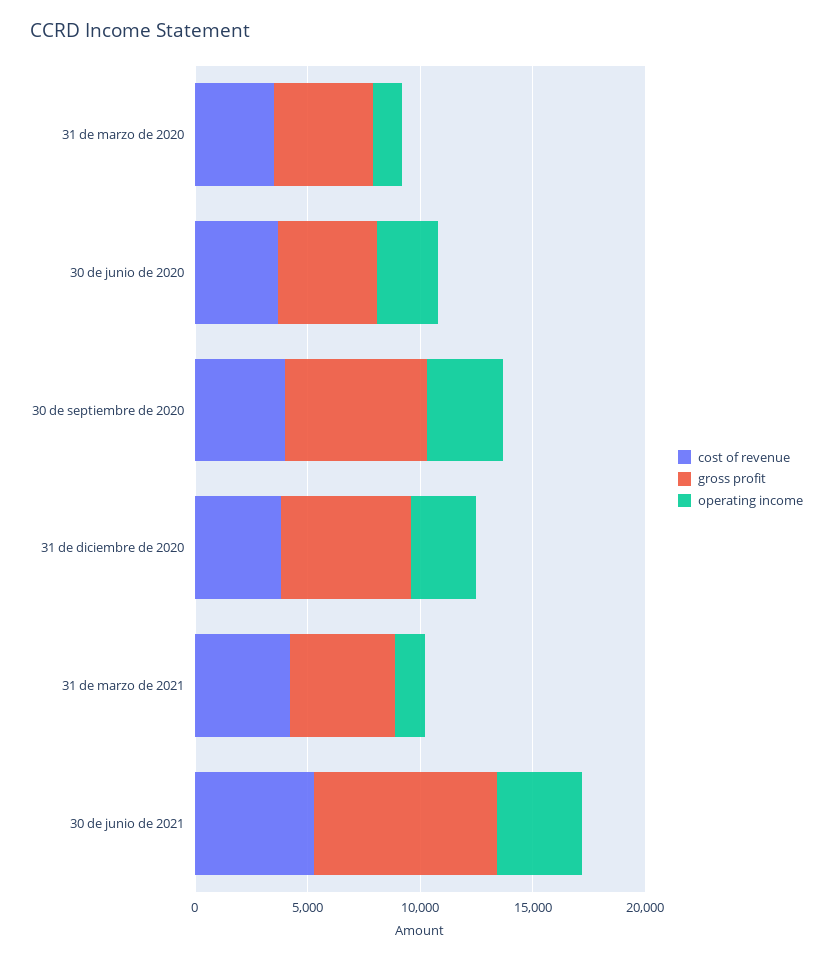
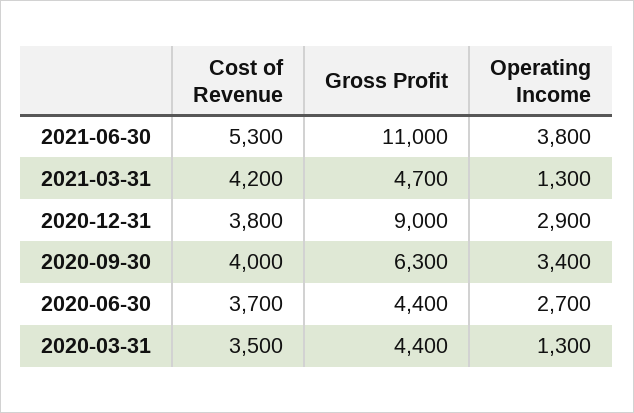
  {
    "cost of revenue": {
      "31 de marzo de 2020": 3500,
      "30 de junio de 2020": 3700,
      "30 de septiembre de 2020": 4000,
      "31 de diciembre de 2020": 3800,
      "31 de marzo de 2021": 4200,
      "30 de junio de 2021": 5300
    },
    "gross profit": {
      "31 de marzo de 2020": 4400,
      "30 de junio de 2020": 4400,
      "30 de septiembre de 2020": 6300,
-     "31 de diciembre de 2020": 6000,
+     "31 de diciembre de 2020": 9000,
      "31 de marzo de 2021": 4700,
-     "30 de junio de 2021": 8000
+     "30 de junio de 2021": 11000
    },
    "operating income": {
      "31 de marzo de 2020": 1300,
      "30 de junio de 2020": 2700,
      "30 de septiembre de 2020": 3400,
      "31 de diciembre de 2020": 2900,
      "31 de marzo de 2021": 1300,
      "30 de junio de 2021": 3800
    }
  }

